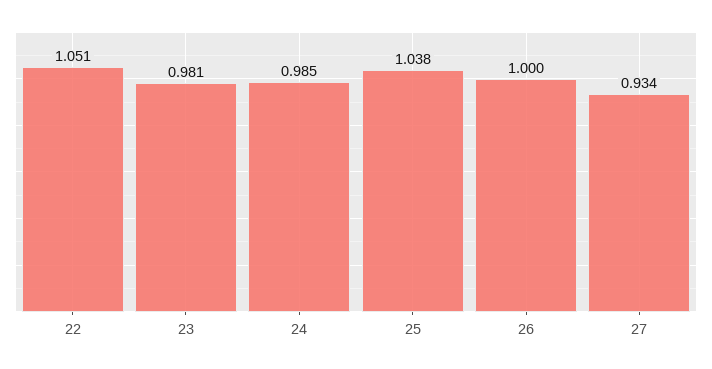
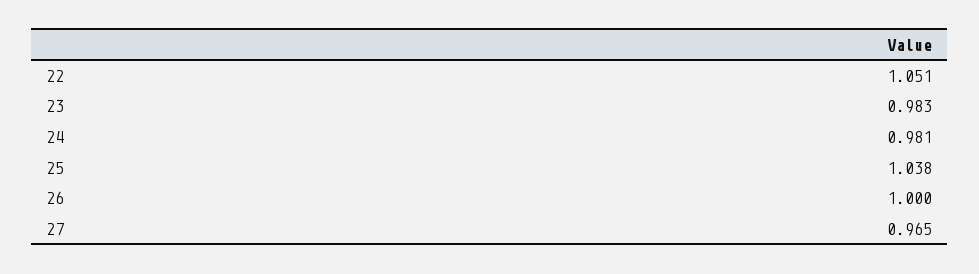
  {
    "22": 1.051,
-   "23": 0.981,
+   "23": 0.983,
-   "24": 0.985,
+   "24": 0.981,
    "25": 1.038,
    "26": 1,
-   "27": 0.934
+   "27": 0.965
  }

